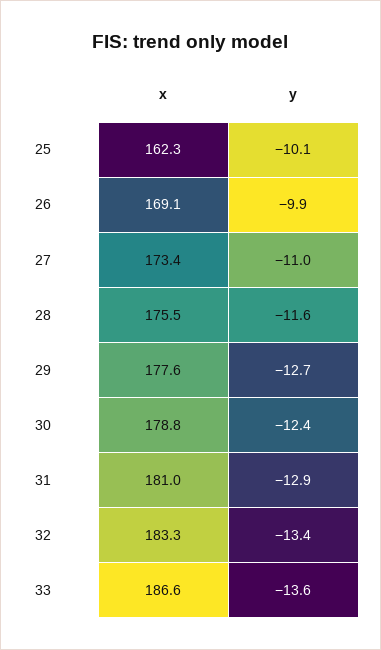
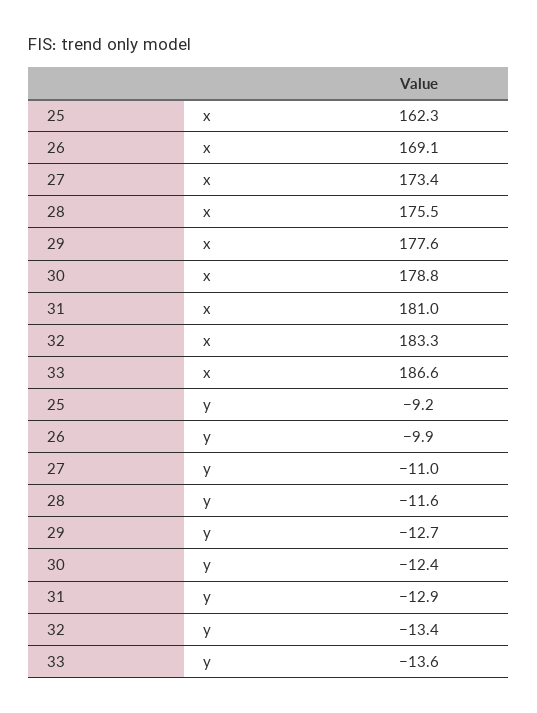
  {
    "x": {
      "25": 162.3,
      "26": 169.1,
      "27": 173.4,
      "28": 175.5,
      "29": 177.6,
      "30": 178.8,
      "31": 181,
      "32": 183.3,
      "33": 186.6
    },
    "y": {
-     "25": -10.1,
+     "25": -9.2,
      "26": -9.9,
      "27": -11,
      "28": -11.6,
      "29": -12.7,
      "30": -12.4,
      "31": -12.9,
      "32": -13.4,
      "33": -13.6
    }
  }

